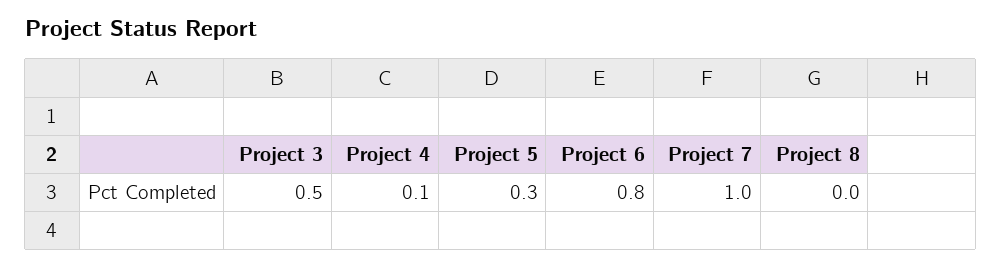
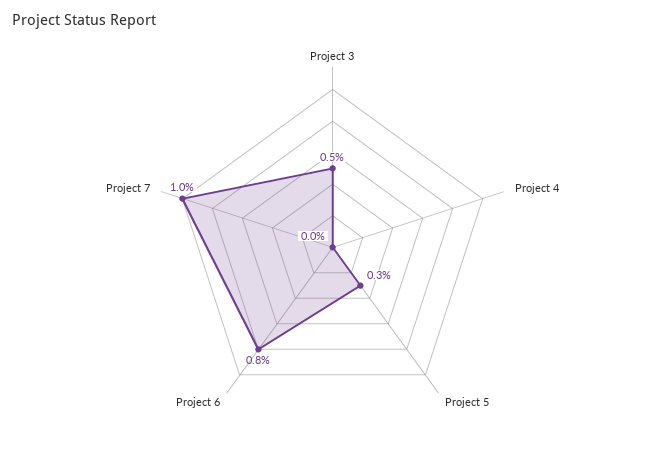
  {
    "Project 3": 0.5,
-   "Project 4": 0.1,
+   "Project 4": 0,
    "Project 5": 0.3,
    "Project 6": 0.8,
-   "Project 7": 1,
+   "Project 7": 1
-   "Project 8": 0
  }

